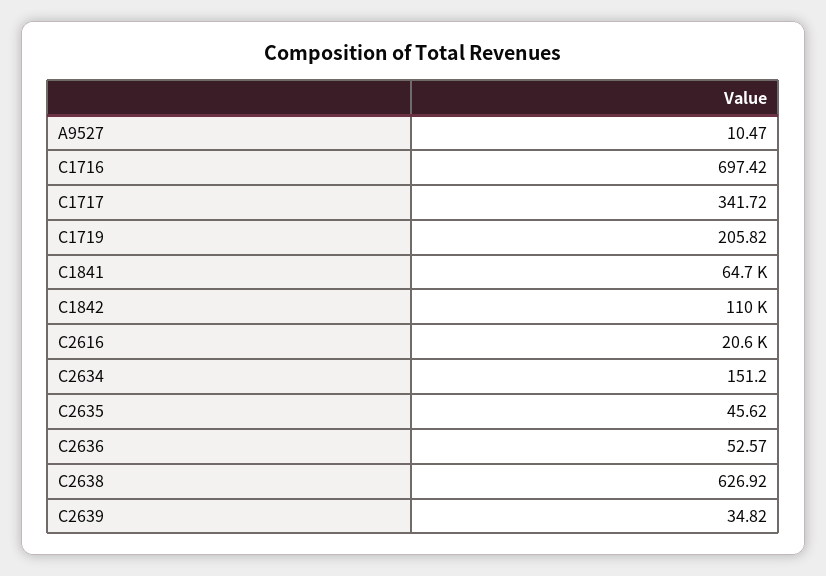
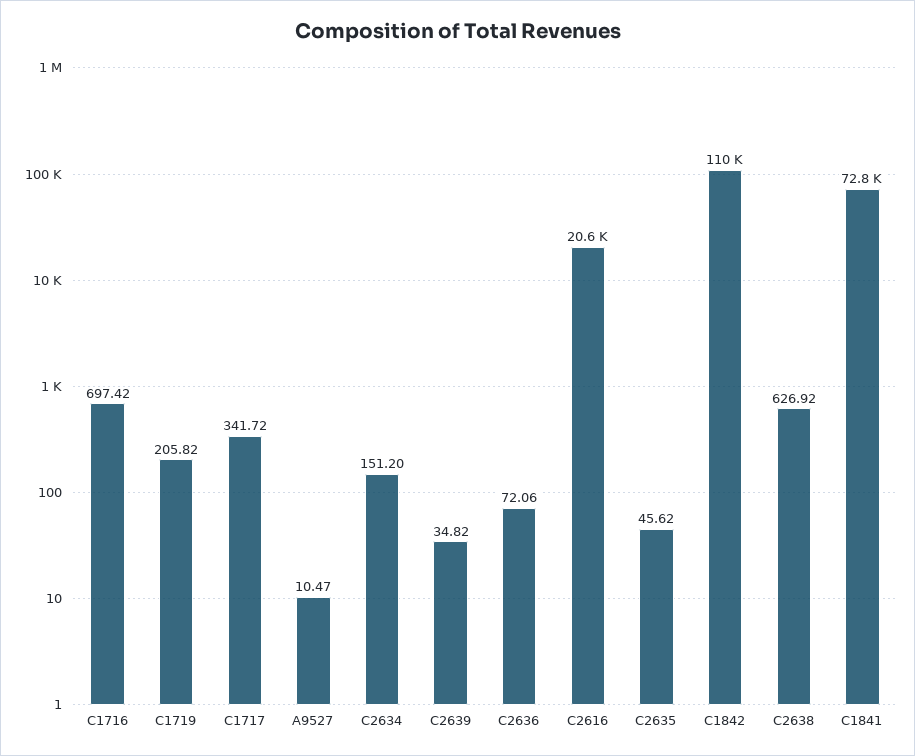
  {
    "A9527": 10.47,
    "C1716": 697.42,
    "C1717": 341.72,
    "C1719": 205.82,
-   "C1841": 64700,
+   "C1841": 72800,
    "C1842": 110000,
    "C2616": 20600,
    "C2634": 151.2,
    "C2635": 45.62,
-   "C2636": 52.57,
+   "C2636": 72.06,
    "C2638": 626.92,
    "C2639": 34.82
  }

